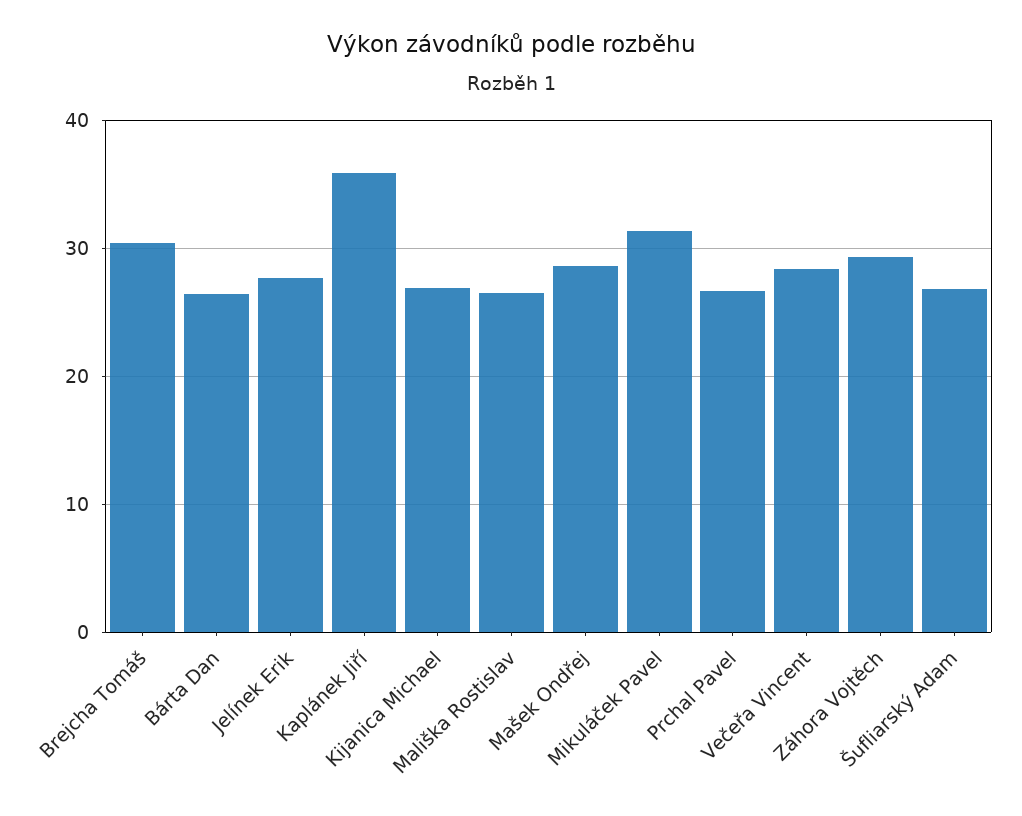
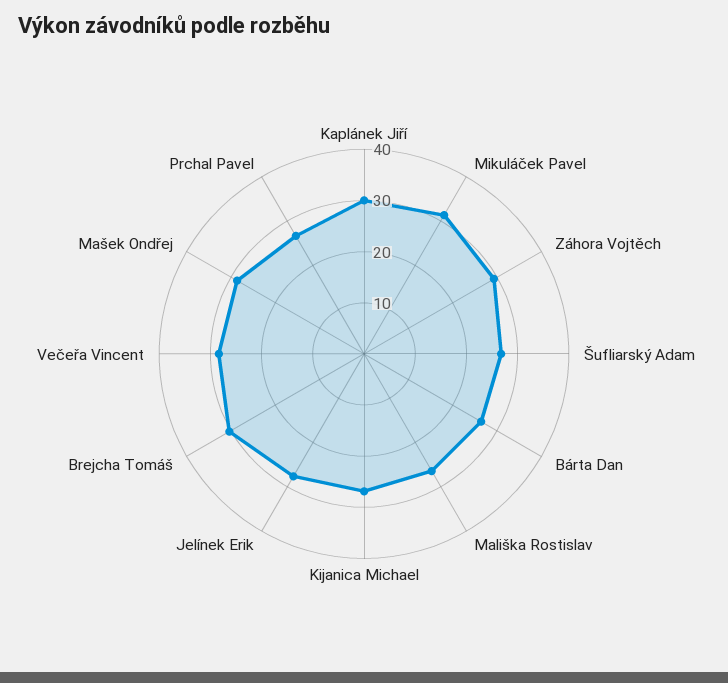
  {
    "Brejcha Tomáš": 30,
    "Bárta Dan": 26,
    "Jelínek Erik": 28,
-   "Kaplánek Jiří": 36,
+   "Kaplánek Jiří": 30,
    "Kijanica Michael": 27,
    "Mališka Rostislav": 26,
    "Mašek Ondřej": 29,
    "Mikuláček Pavel": 31,
    "Prchal Pavel": 27,
    "Večeřa Vincent": 28,
    "Záhora Vojtěch": 29,
    "Šufliarský Adam": 27
  }

